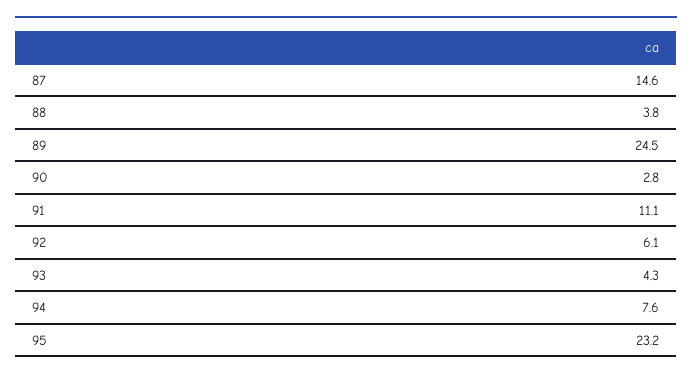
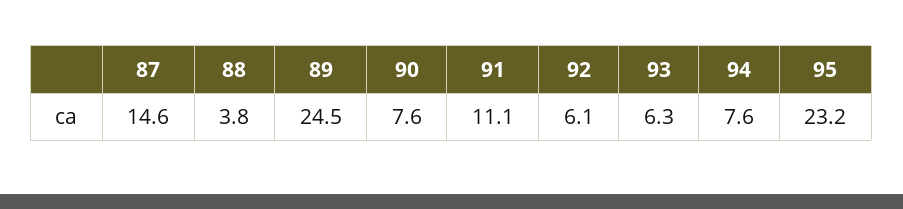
  {
    "87": 14.6,
    "88": 3.8,
    "89": 24.5,
-   "90": 2.8,
+   "90": 7.6,
    "91": 11.1,
    "92": 6.1,
-   "93": 4.3,
+   "93": 6.3,
    "94": 7.6,
    "95": 23.2
  }

